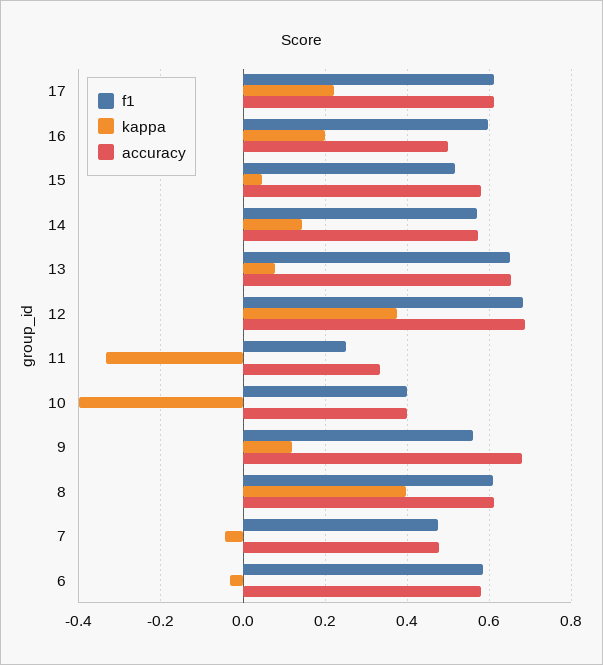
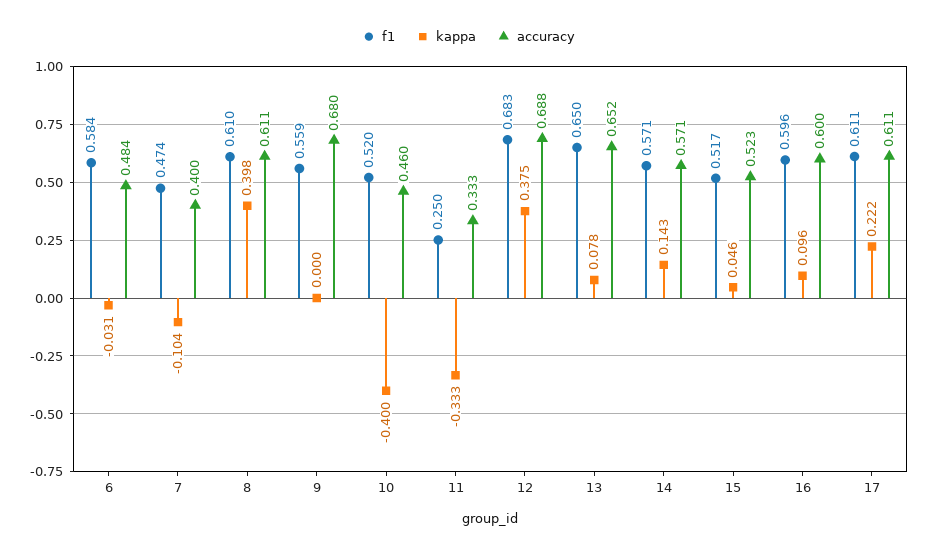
  {
    "f1": {
      "17": 0.611,
      "16": 0.596,
      "15": 0.517,
      "14": 0.571,
      "13": 0.65,
      "12": 0.683,
      "11": 0.25,
-     "10": 0.4,
+     "10": 0.52,
      "9": 0.559,
      "8": 0.61,
      "7": 0.474,
      "6": 0.584
    },
    "kappa": {
      "17": 0.222,
-     "16": 0.2,
+     "16": 0.096,
      "15": 0.046,
      "14": 0.143,
      "13": 0.078,
      "12": 0.375,
      "11": -0.333,
      "10": -0.4,
-     "9": 0.12,
+     "9": 0,
      "8": 0.398,
-     "7": -0.04,
+     "7": -0.104,
      "6": -0.031
    },
    "accuracy": {
      "17": 0.611,
-     "16": 0.5,
+     "16": 0.6,
-     "15": 0.58,
+     "15": 0.523,
      "14": 0.571,
      "13": 0.652,
      "12": 0.688,
      "11": 0.333,
-     "10": 0.4,
+     "10": 0.46,
      "9": 0.68,
      "8": 0.611,
-     "7": 0.48,
+     "7": 0.4,
-     "6": 0.58
+     "6": 0.484
    }
  }

